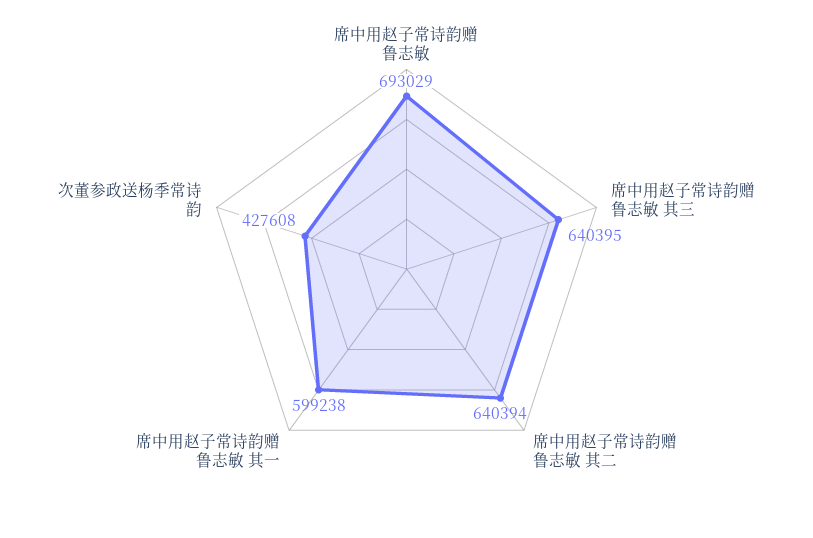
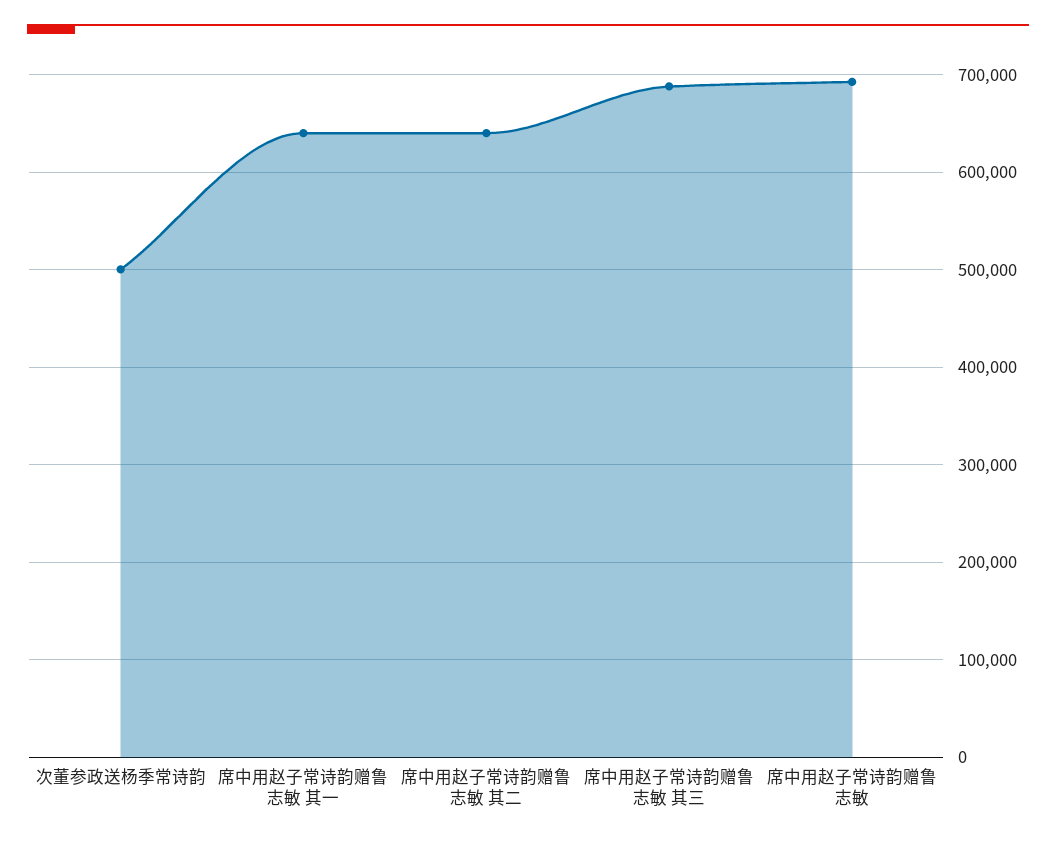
  {
    "席中用赵子常诗韵赠鲁志敏": 693029,
-   "席中用赵子常诗韵赠鲁志敏 其三": 640395,
+   "席中用赵子常诗韵赠鲁志敏 其三": 690000,
    "席中用赵子常诗韵赠鲁志敏 其二": 640394,
-   "席中用赵子常诗韵赠鲁志敏 其一": 599238,
+   "席中用赵子常诗韵赠鲁志敏 其一": 640000,
-   "次董参政送杨季常诗韵": 427608
+   "次董参政送杨季常诗韵": 500000
  }

